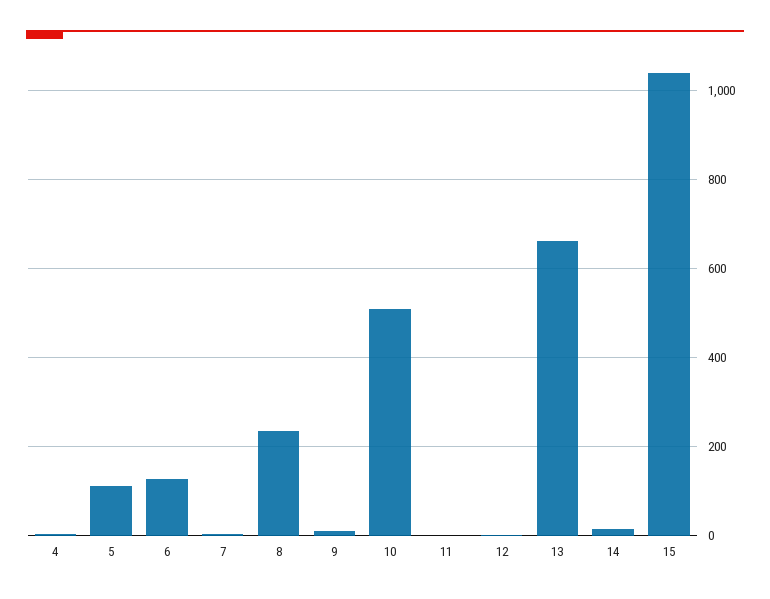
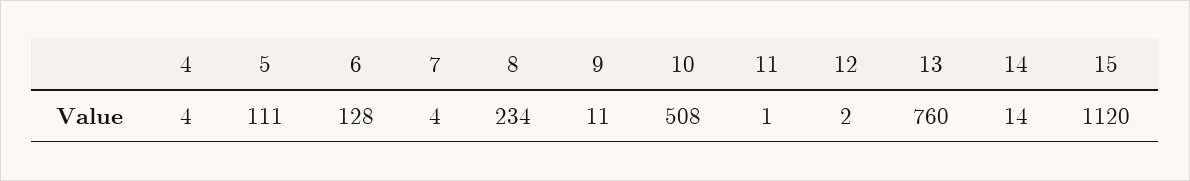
  {
    "4": 4,
    "5": 111,
    "6": 128,
    "7": 4,
    "8": 234,
    "9": 11,
    "10": 508,
    "11": 1,
    "12": 2,
-   "13": 660,
+   "13": 760,
    "14": 14,
-   "15": 1040
+   "15": 1120
  }

